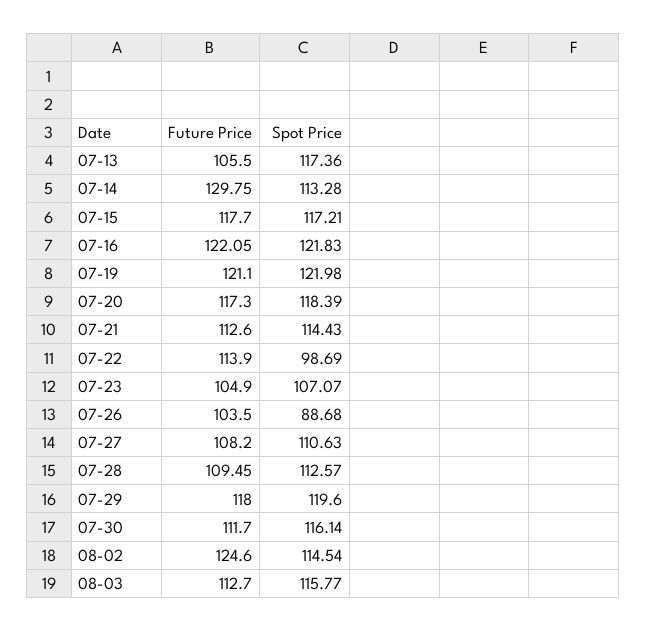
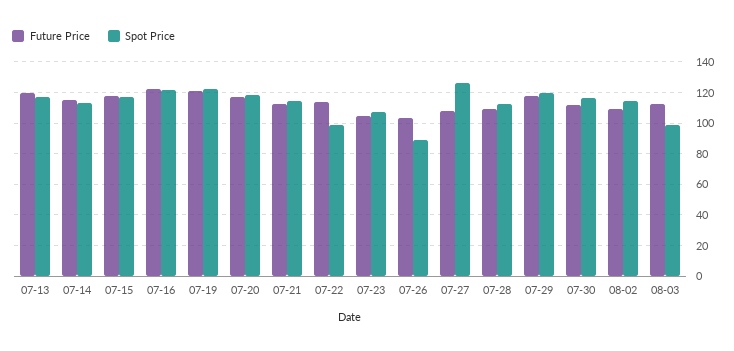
  {
    "Future Price": {
-     "07-13": 105.5,
+     "07-13": 120,
-     "07-14": 129.75,
+     "07-14": 115,
      "07-15": 117.7,
      "07-16": 122.05,
      "07-19": 121.1,
      "07-20": 117.3,
      "07-21": 112.6,
      "07-22": 113.9,
      "07-23": 104.9,
      "07-26": 103.5,
      "07-27": 108.2,
      "07-28": 109.45,
      "07-29": 118,
      "07-30": 111.7,
-     "08-02": 124.6,
+     "08-02": 110,
      "08-03": 112.7
    },
    "Spot Price": {
      "07-13": 117.36,
      "07-14": 113.28,
      "07-15": 117.21,
      "07-16": 121.83,
      "07-19": 121.98,
      "07-20": 118.39,
      "07-21": 114.43,
      "07-22": 98.69,
      "07-23": 107.07,
      "07-26": 88.68,
-     "07-27": 110.63,
+     "07-27": 125,
      "07-28": 112.57,
      "07-29": 119.6,
      "07-30": 116.14,
      "08-02": 114.54,
-     "08-03": 115.77
+     "08-03": 100
    }
  }

